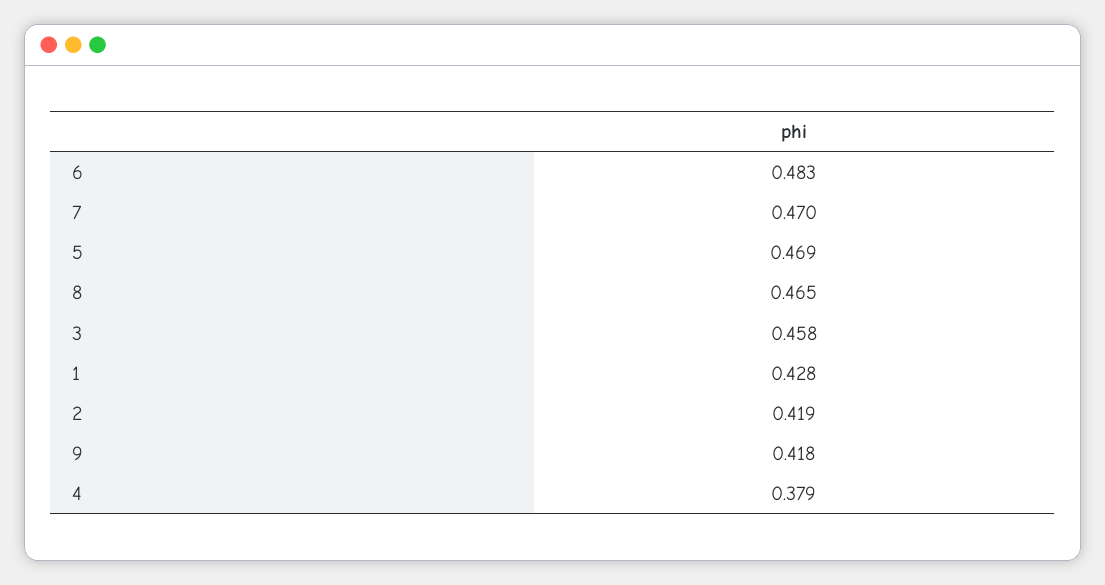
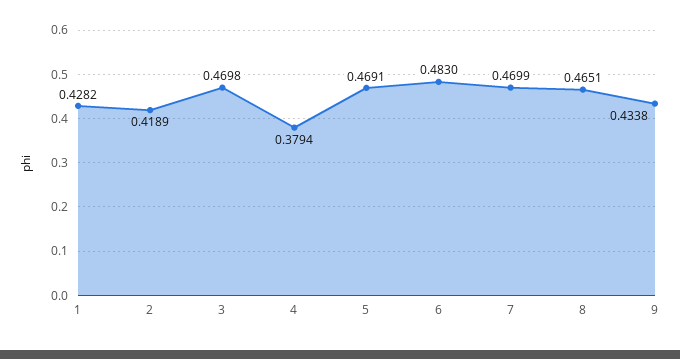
  {
    "6": 0.483,
    "7": 0.4699,
    "5": 0.4691,
    "8": 0.4651,
-   "3": 0.458,
+   "3": 0.4698,
    "1": 0.4282,
    "2": 0.4189,
-   "9": 0.418,
+   "9": 0.4338,
    "4": 0.3794
  }

